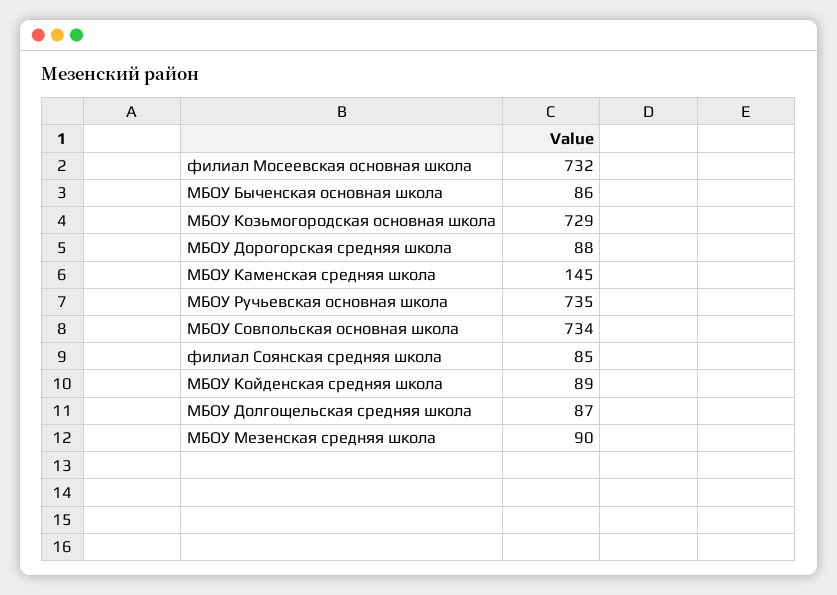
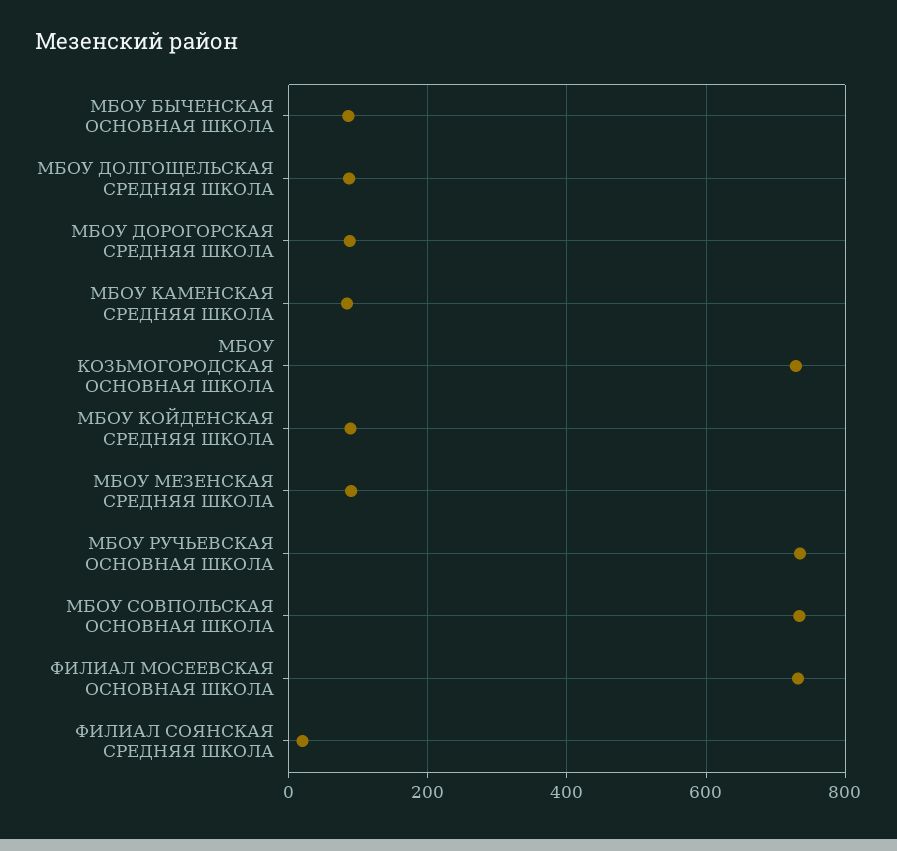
  {
    "филиал Мосеевская основная школа": 732,
    "МБОУ Быченская основная школа": 86,
    "МБОУ Козьмогородская основная школа": 729,
    "МБОУ Дорогорская средняя школа": 88,
-   "МБОУ Каменская средняя школа": 145,
+   "МБОУ Каменская средняя школа": 80,
    "МБОУ Ручьевская основная школа": 735,
    "МБОУ Совпольская основная школа": 734,
-   "филиал Соянская средняя школа": 85,
+   "филиал Соянская средняя школа": 20,
    "МБОУ Койденская средняя школа": 89,
    "МБОУ Долгощельская средняя школа": 87,
    "МБОУ Мезенская средняя школа": 90
  }

